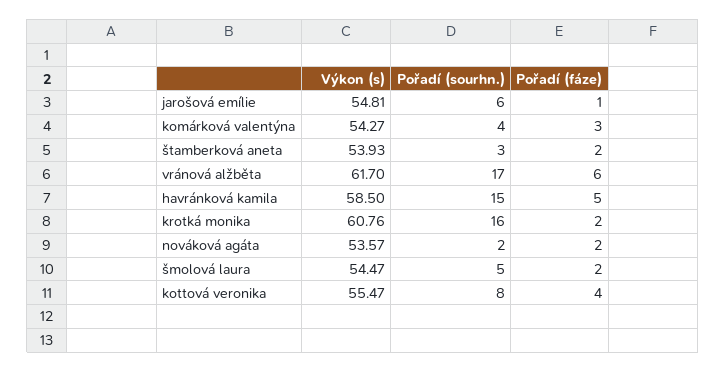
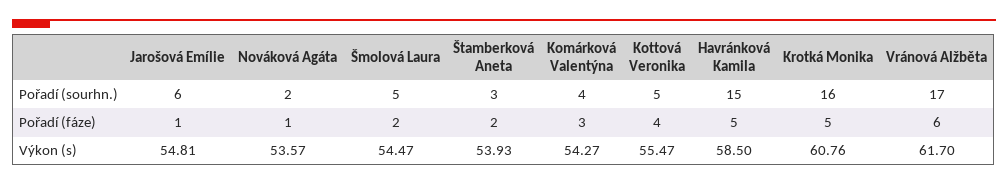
  {
    "Výkon (s)": {
      "jarošová emílie": 54.81,
      "komárková valentýna": 54.27,
      "štamberková aneta": 53.93,
      "vránová alžběta": 61.7,
      "havránková kamila": 58.5,
      "krotká monika": 60.76,
      "nováková agáta": 53.57,
      "šmolová laura": 54.47,
      "kottová veronika": 55.47
    },
    "Pořadí (sourhn.)": {
      "jarošová emílie": 6,
      "komárková valentýna": 4,
      "štamberková aneta": 3,
      "vránová alžběta": 17,
      "havránková kamila": 15,
      "krotká monika": 16,
      "nováková agáta": 2,
      "šmolová laura": 5,
-     "kottová veronika": 8
+     "kottová veronika": 5
    },
    "Pořadí (fáze)": {
      "jarošová emílie": 1,
      "komárková valentýna": 3,
      "štamberková aneta": 2,
      "vránová alžběta": 6,
      "havránková kamila": 5,
-     "krotká monika": 2,
+     "krotká monika": 5,
-     "nováková agáta": 2,
+     "nováková agáta": 1,
      "šmolová laura": 2,
      "kottová veronika": 4
    }
  }

